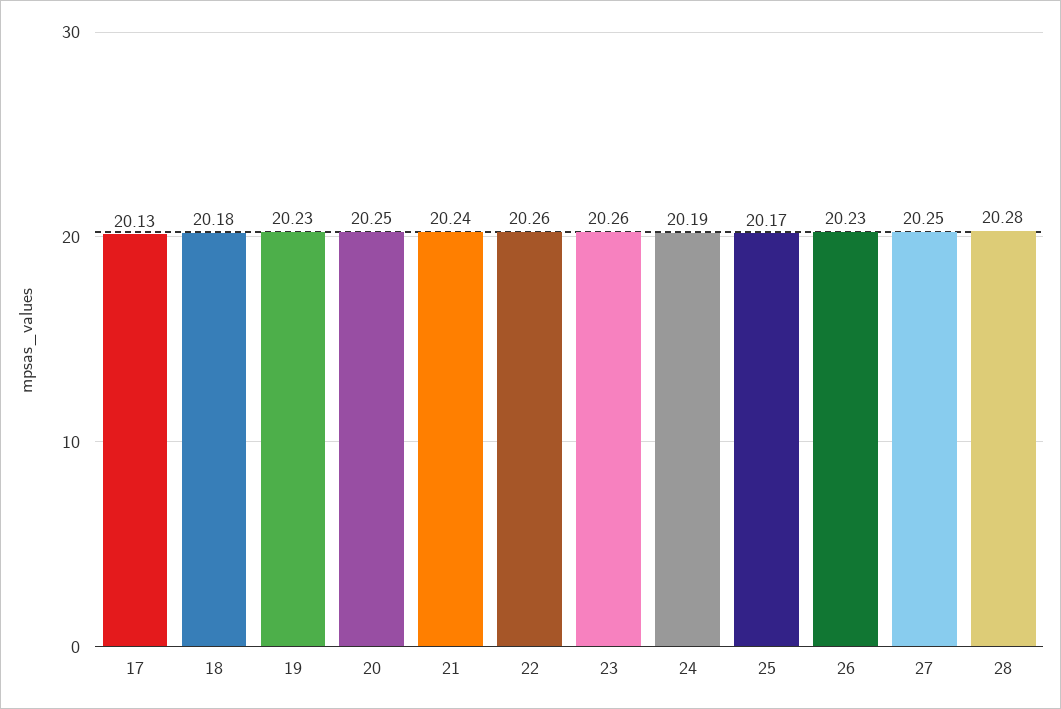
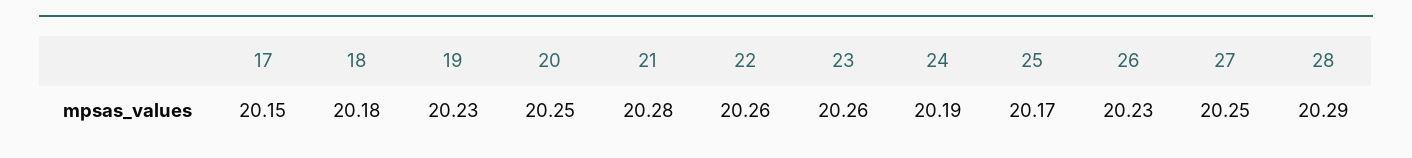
  {
-   "17": 20.13,
+   "17": 20.15,
    "18": 20.18,
    "19": 20.23,
    "20": 20.25,
-   "21": 20.24,
+   "21": 20.28,
    "22": 20.26,
    "23": 20.26,
    "24": 20.19,
    "25": 20.17,
    "26": 20.23,
    "27": 20.25,
-   "28": 20.28
+   "28": 20.29
  }

